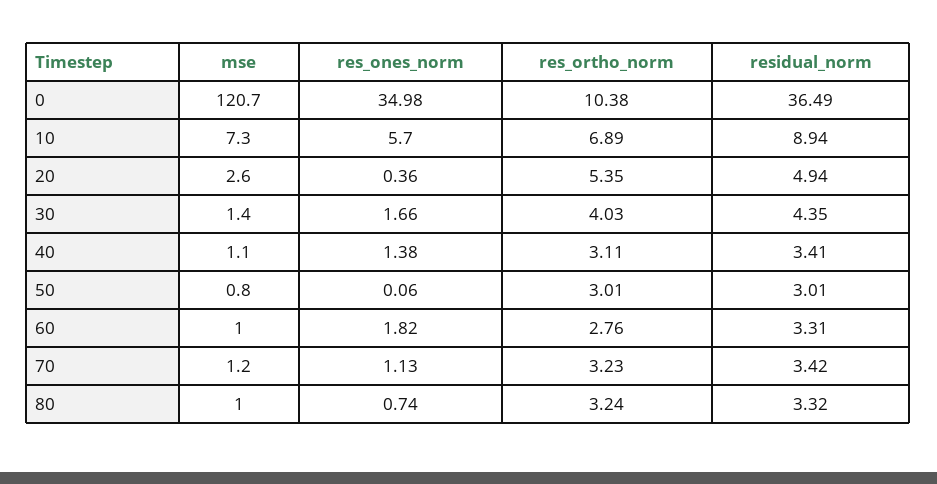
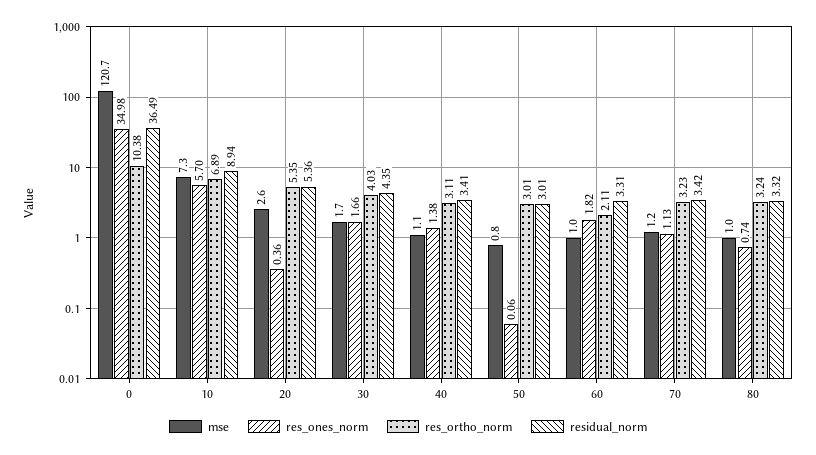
  {
    "mse": {
      "0": 120.7,
      "10": 7.3,
      "20": 2.6,
-     "30": 1.4,
+     "30": 1.7,
      "40": 1.1,
      "50": 0.8,
      "60": 1,
      "70": 1.2,
      "80": 1
    },
    "res_ones_norm": {
      "0": 34.98,
      "10": 5.7,
      "20": 0.36,
      "30": 1.66,
      "40": 1.38,
      "50": 0.06,
      "60": 1.82,
      "70": 1.13,
      "80": 0.74
    },
    "res_ortho_norm": {
      "0": 10.38,
      "10": 6.89,
      "20": 5.35,
      "30": 4.03,
      "40": 3.11,
      "50": 3.01,
-     "60": 2.76,
+     "60": 2.11,
      "70": 3.23,
      "80": 3.24
    },
    "residual_norm": {
      "0": 36.49,
      "10": 8.94,
-     "20": 4.94,
+     "20": 5.36,
      "30": 4.35,
      "40": 3.41,
      "50": 3.01,
      "60": 3.31,
      "70": 3.42,
      "80": 3.32
    }
  }

